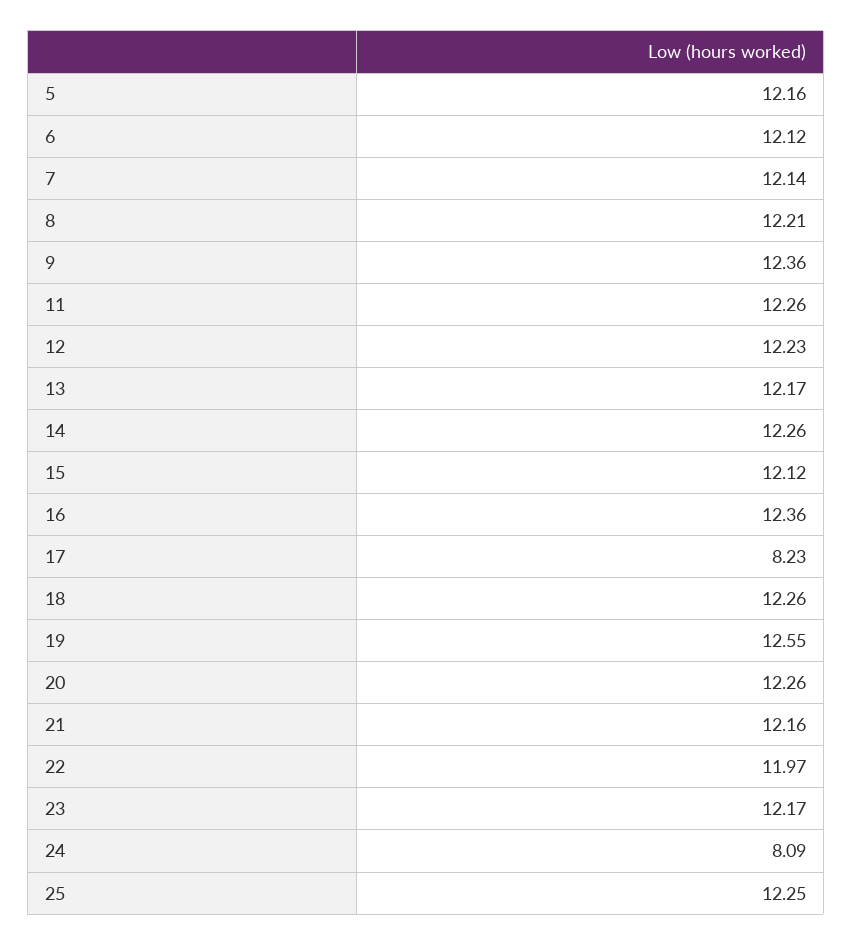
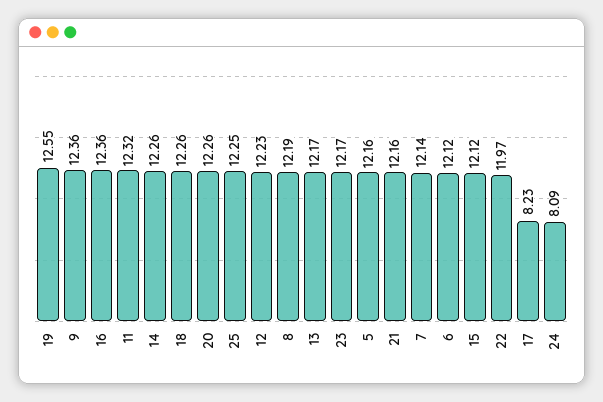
  {
    "5": 12.16,
    "6": 12.12,
    "7": 12.14,
-   "8": 12.21,
+   "8": 12.19,
    "9": 12.36,
-   "11": 12.26,
+   "11": 12.32,
    "12": 12.23,
    "13": 12.17,
    "14": 12.26,
    "15": 12.12,
    "16": 12.36,
    "17": 8.23,
    "18": 12.26,
    "19": 12.55,
    "20": 12.26,
    "21": 12.16,
    "22": 11.97,
    "23": 12.17,
    "24": 8.09,
    "25": 12.25
  }

